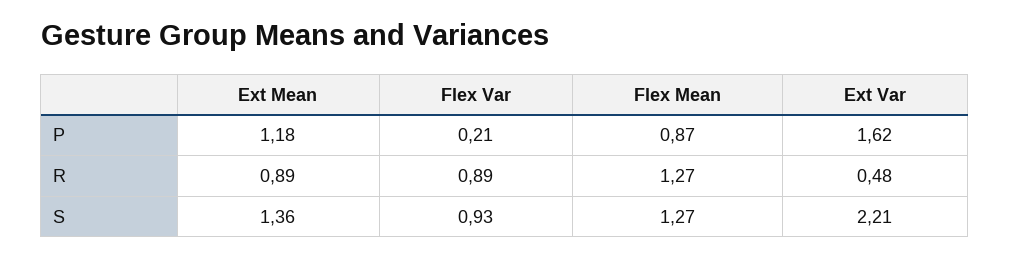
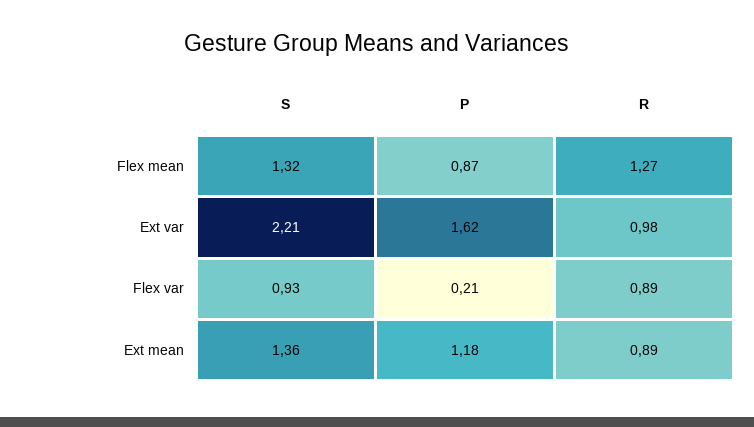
  {
    "Ext Mean": {
      "P": 1.18,
      "R": 0.89,
      "S": 1.36
    },
    "Flex Var": {
      "P": 0.21,
      "R": 0.89,
      "S": 0.93
    },
    "Flex Mean": {
      "P": 0.87,
      "R": 1.27,
-     "S": 1.27
+     "S": 1.32
    },
    "Ext Var": {
      "P": 1.62,
-     "R": 0.48,
+     "R": 0.98,
      "S": 2.21
    }
  }

